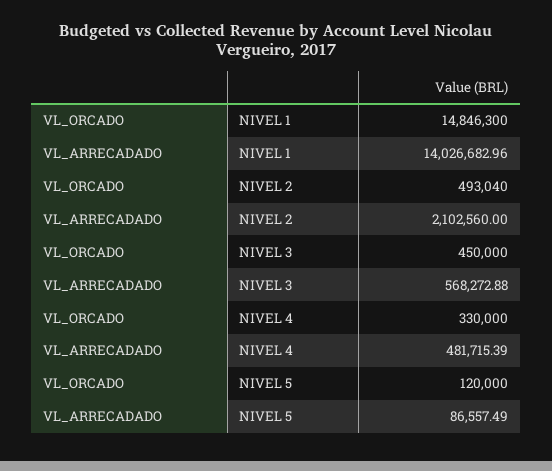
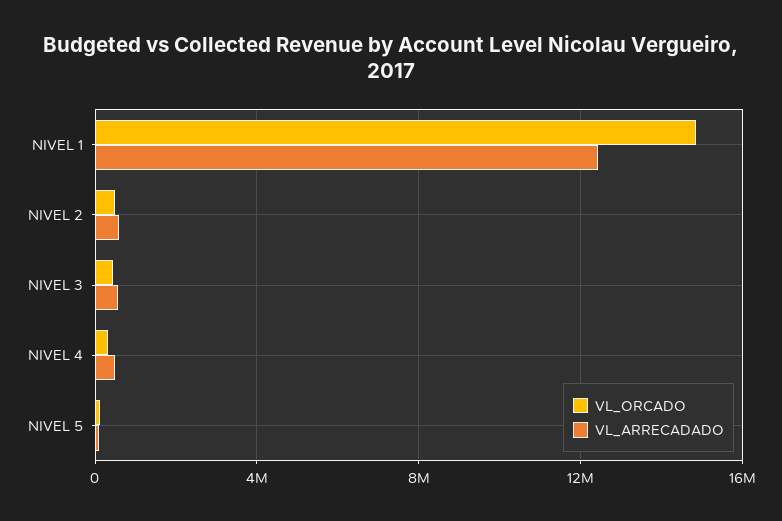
  {
    "VL_ORCADO": {
      "NIVEL 1": 14846300,
      "NIVEL 2": 493040,
      "NIVEL 3": 450000,
      "NIVEL 4": 330000,
      "NIVEL 5": 120000
    },
    "VL_ARRECADADO": {
-     "NIVEL 1": 14026682.96,
+     "NIVEL 1": 12500000,
-     "NIVEL 2": 2102560,
+     "NIVEL 2": 500000,
      "NIVEL 3": 568272.88,
      "NIVEL 4": 481715.39,
      "NIVEL 5": 86557.49
    }
  }

